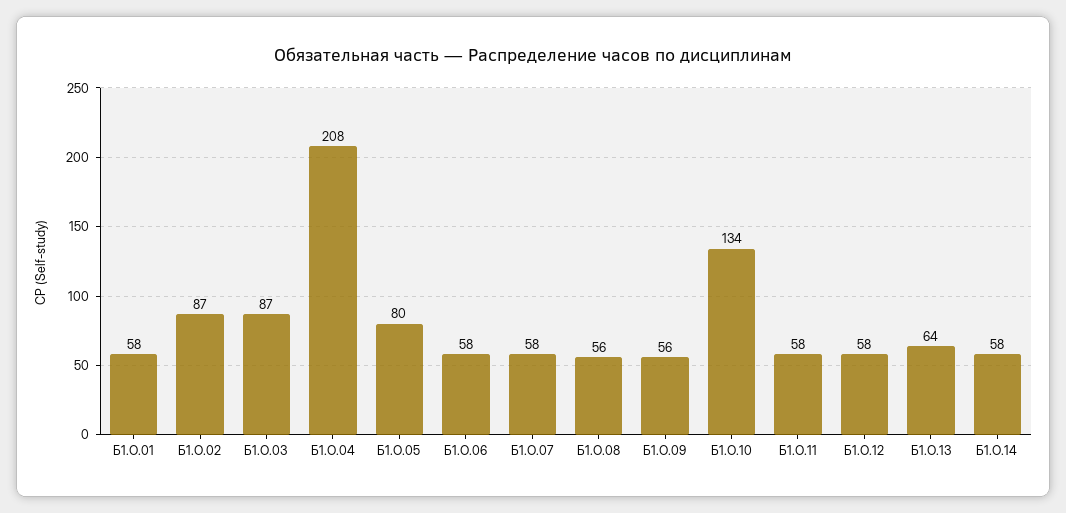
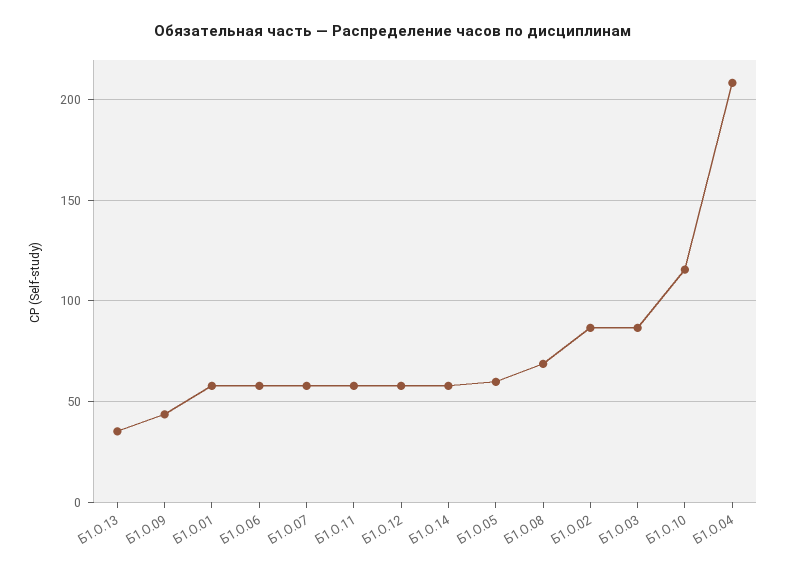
  {
    "Б1.О.01": 58,
    "Б1.О.02": 87,
    "Б1.О.03": 87,
    "Б1.О.04": 208,
-   "Б1.О.05": 80,
+   "Б1.О.05": 60,
    "Б1.О.06": 58,
    "Б1.О.07": 58,
-   "Б1.О.08": 56,
+   "Б1.О.08": 70,
-   "Б1.О.09": 56,
+   "Б1.О.09": 45,
-   "Б1.О.10": 134,
+   "Б1.О.10": 115,
    "Б1.О.11": 58,
    "Б1.О.12": 58,
-   "Б1.О.13": 64,
+   "Б1.О.13": 35,
    "Б1.О.14": 58
  }

